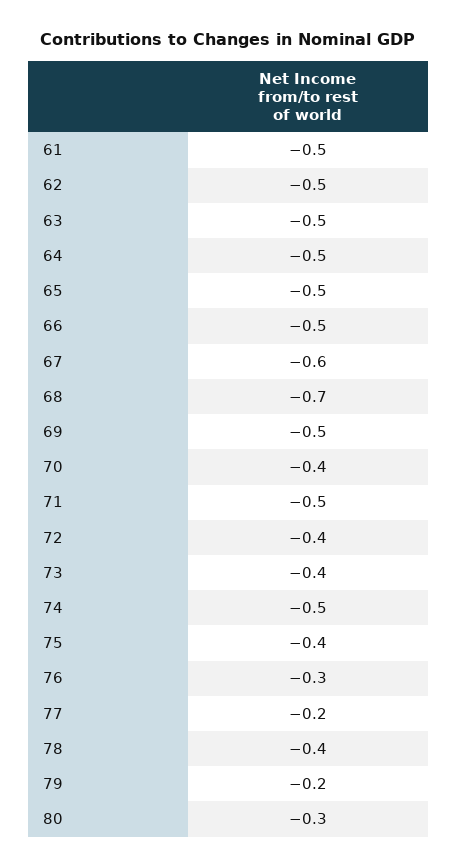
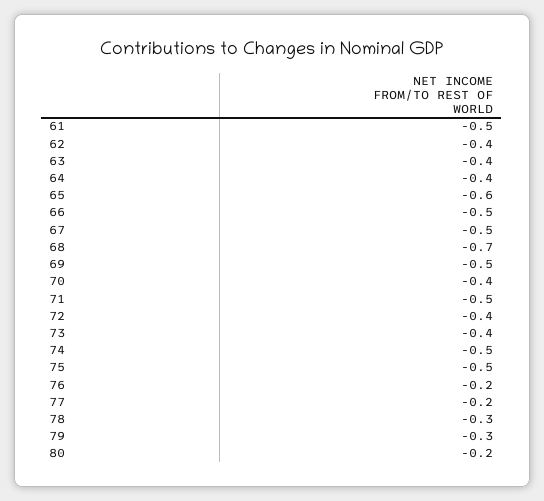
  {
    "61": -0.5,
-   "62": -0.5,
+   "62": -0.4,
-   "63": -0.5,
+   "63": -0.4,
-   "64": -0.5,
+   "64": -0.4,
-   "65": -0.5,
+   "65": -0.6,
    "66": -0.5,
-   "67": -0.6,
+   "67": -0.5,
    "68": -0.7,
    "69": -0.5,
    "70": -0.4,
    "71": -0.5,
    "72": -0.4,
    "73": -0.4,
    "74": -0.5,
-   "75": -0.4,
+   "75": -0.5,
-   "76": -0.3,
+   "76": -0.2,
    "77": -0.2,
-   "78": -0.4,
+   "78": -0.3,
-   "79": -0.2,
+   "79": -0.3,
-   "80": -0.3
+   "80": -0.2
  }

